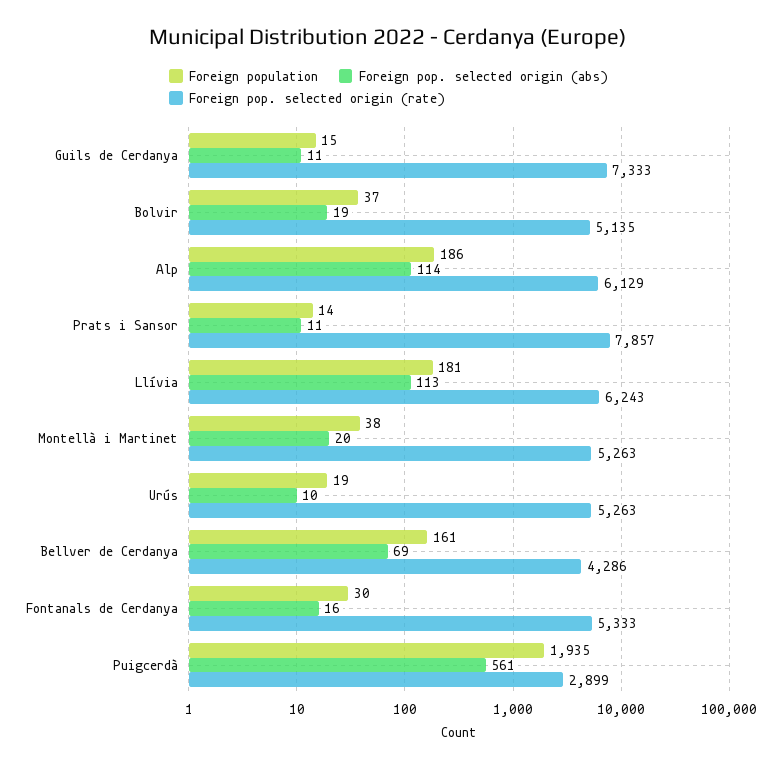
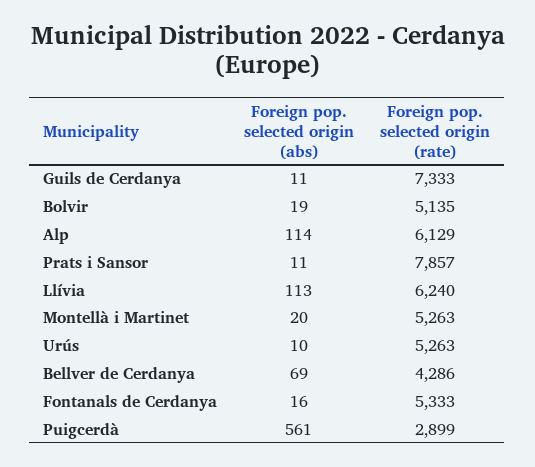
  {
-   "Foreign population": {
-     "Guils de Cerdanya": 15,
-     "Bolvir": 37,
-     "Alp": 186,
-     "Prats i Sansor": 14,
-     "Llívia": 181,
-     "Montellà i Martinet": 38,
-     "Urús": 19,
-     "Bellver de Cerdanya": 161,
-     "Fontanals de Cerdanya": 30,
-     "Puigcerdà": 1935
-   },
    "Foreign pop. selected origin (abs)": {
      "Guils de Cerdanya": 11,
      "Bolvir": 19,
      "Alp": 114,
      "Prats i Sansor": 11,
      "Llívia": 113,
      "Montellà i Martinet": 20,
      "Urús": 10,
      "Bellver de Cerdanya": 69,
      "Fontanals de Cerdanya": 16,
      "Puigcerdà": 561
    },
    "Foreign pop. selected origin (rate)": {
      "Guils de Cerdanya": 7333,
      "Bolvir": 5135,
      "Alp": 6129,
      "Prats i Sansor": 7857,
-     "Llívia": 6243,
+     "Llívia": 6240,
      "Montellà i Martinet": 5263,
      "Urús": 5263,
      "Bellver de Cerdanya": 4286,
      "Fontanals de Cerdanya": 5333,
      "Puigcerdà": 2899
    }
  }

